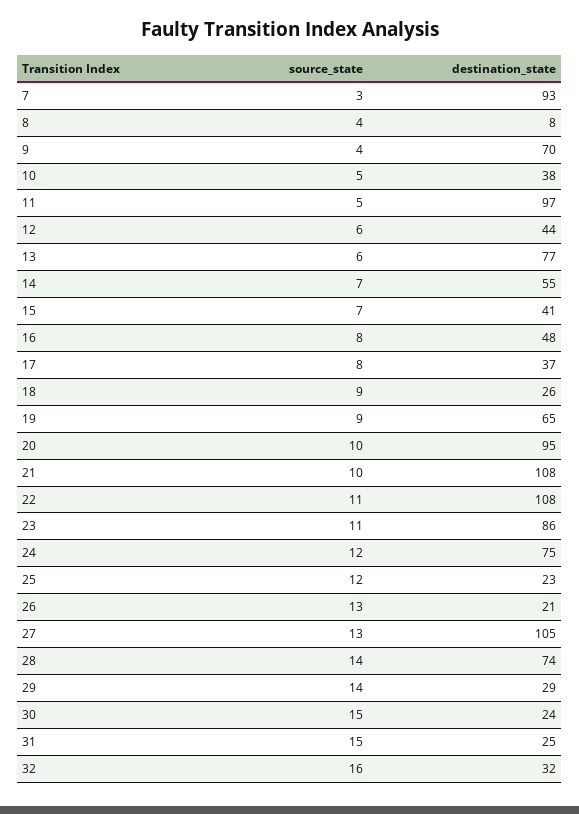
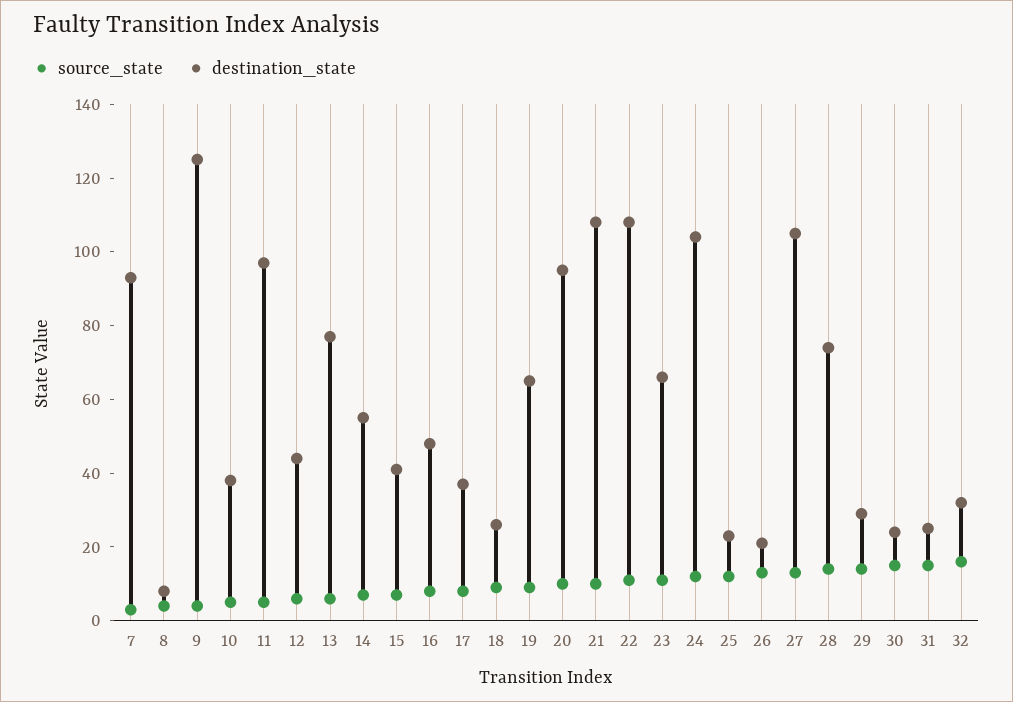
  {
    "source_state": {
      "7": 3,
      "8": 4,
      "9": 4,
      "10": 5,
      "11": 5,
      "12": 6,
      "13": 6,
      "14": 7,
      "15": 7,
      "16": 8,
      "17": 8,
      "18": 9,
      "19": 9,
      "20": 10,
      "21": 10,
      "22": 11,
      "23": 11,
      "24": 12,
      "25": 12,
      "26": 13,
      "27": 13,
      "28": 14,
      "29": 14,
      "30": 15,
      "31": 15,
      "32": 16
    },
    "destination_state": {
      "7": 93,
      "8": 8,
-     "9": 70,
+     "9": 125,
      "10": 38,
      "11": 97,
      "12": 44,
      "13": 77,
      "14": 55,
      "15": 41,
      "16": 48,
      "17": 37,
      "18": 26,
      "19": 65,
      "20": 95,
      "21": 108,
      "22": 108,
-     "23": 86,
+     "23": 65,
-     "24": 75,
+     "24": 105,
      "25": 23,
      "26": 21,
      "27": 105,
      "28": 74,
      "29": 29,
      "30": 24,
      "31": 25,
      "32": 32
    }
  }

